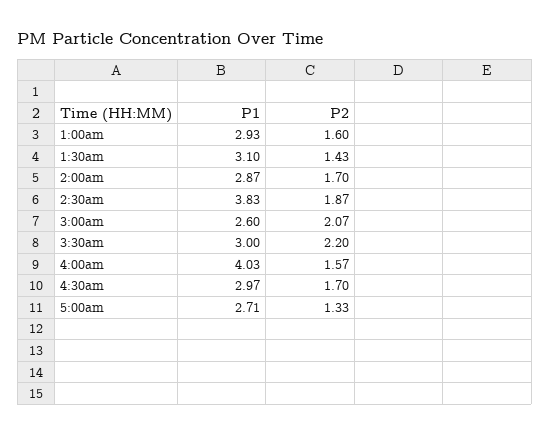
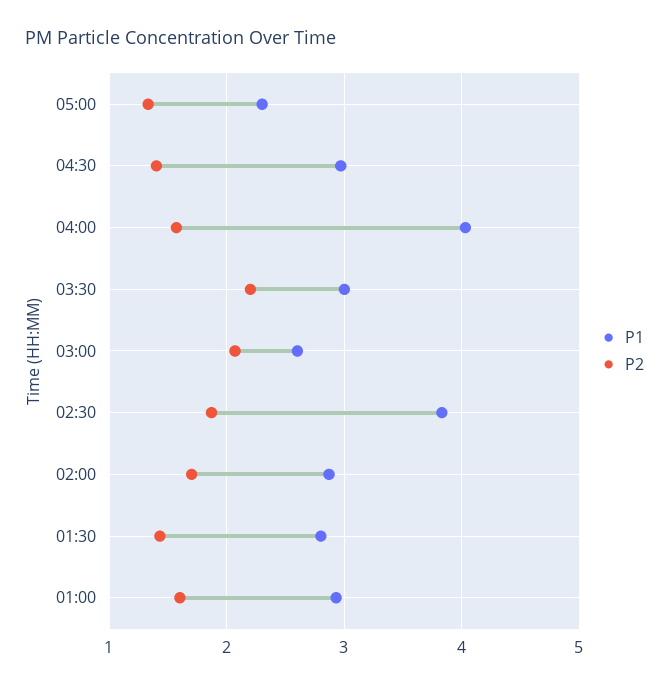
  {
    "P1": {
      "1:00am": 2.93,
-     "1:30am": 3.1,
+     "1:30am": 2.8,
      "2:00am": 2.87,
      "2:30am": 3.83,
      "3:00am": 2.6,
      "3:30am": 3,
      "4:00am": 4.03,
      "4:30am": 2.97,
-     "5:00am": 2.71
+     "5:00am": 2.3
    },
    "P2": {
      "1:00am": 1.6,
      "1:30am": 1.43,
      "2:00am": 1.7,
      "2:30am": 1.87,
      "3:00am": 2.07,
      "3:30am": 2.2,
      "4:00am": 1.57,
-     "4:30am": 1.7,
+     "4:30am": 1.4,
      "5:00am": 1.33
    }
  }

